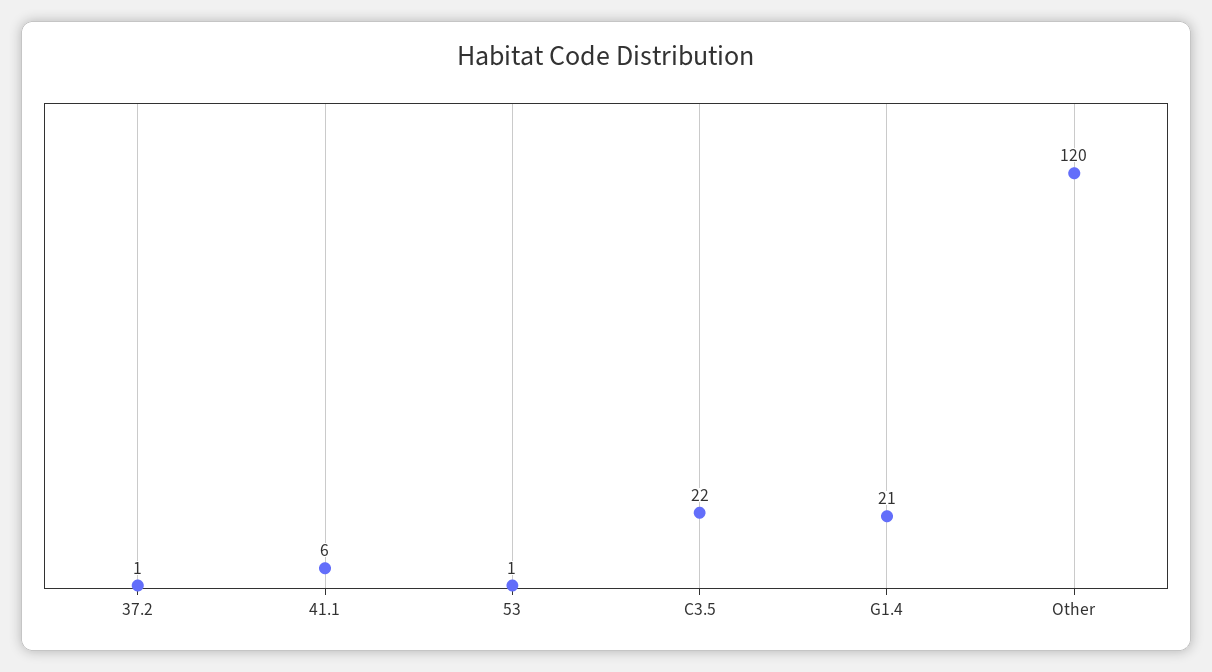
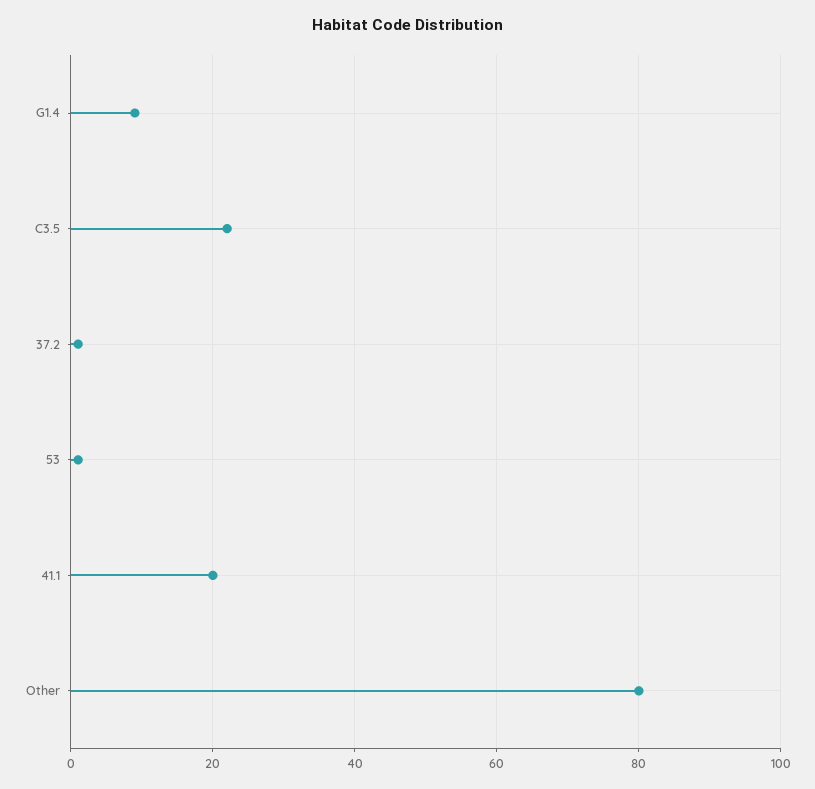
  {
    "37.2": 1,
-   "41.1": 6,
+   "41.1": 20,
    "53": 1,
    "C3.5": 22,
-   "G1.4": 21,
+   "G1.4": 10,
-   "Other": 120
+   "Other": 80
  }

